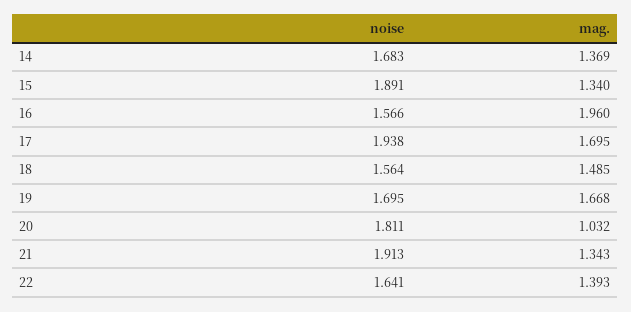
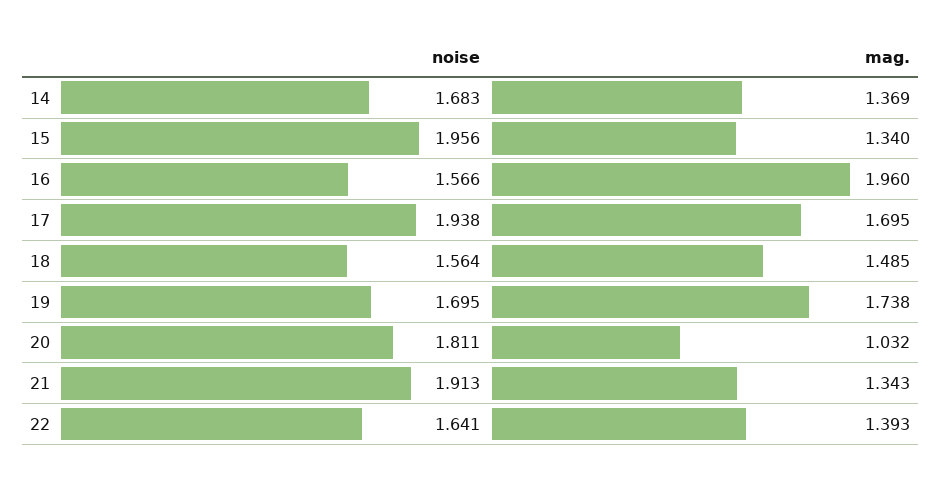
  {
    "noise": {
      "14": 1.683,
-     "15": 1.891,
+     "15": 1.956,
      "16": 1.566,
      "17": 1.938,
      "18": 1.564,
      "19": 1.695,
      "20": 1.811,
      "21": 1.913,
      "22": 1.641
    },
    "mag.": {
      "14": 1.369,
      "15": 1.34,
      "16": 1.96,
      "17": 1.695,
      "18": 1.485,
-     "19": 1.668,
+     "19": 1.738,
      "20": 1.032,
      "21": 1.343,
      "22": 1.393
    }
  }

